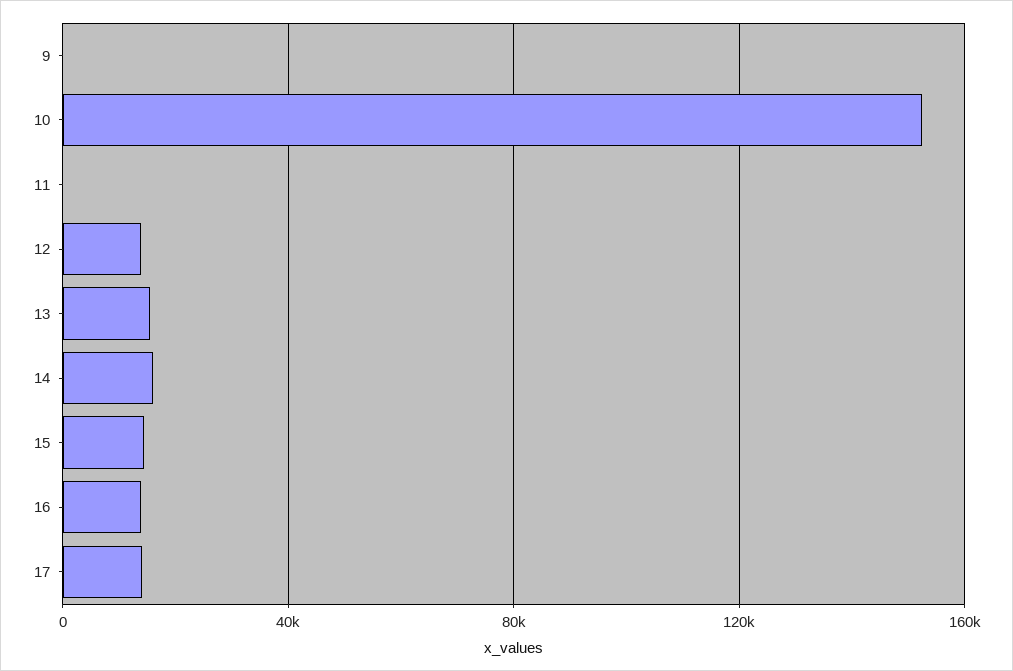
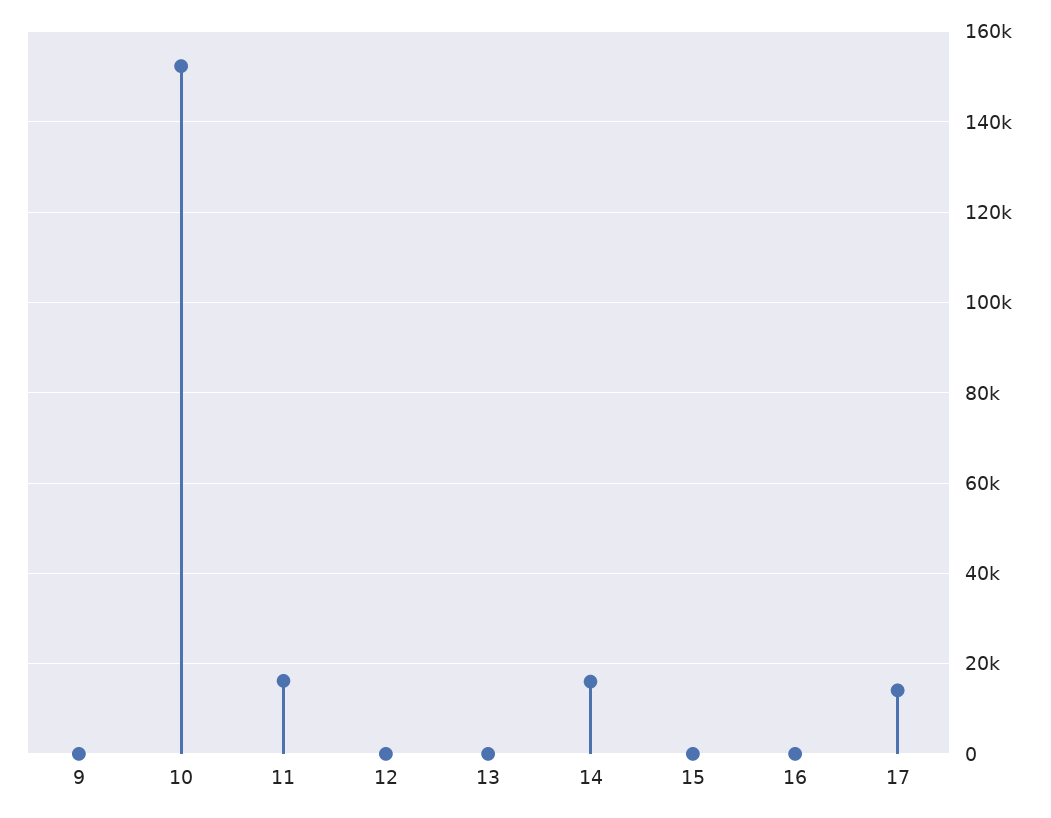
  {
    "9": 0,
    "10": 152000,
-   "11": 0,
+   "11": 16000,
-   "12": 15000,
+   "12": 0,
-   "13": 15000,
+   "13": 0,
    "14": 16000,
-   "15": 15000,
+   "15": 0,
-   "16": 15000,
+   "16": 0,
    "17": 14000
  }

